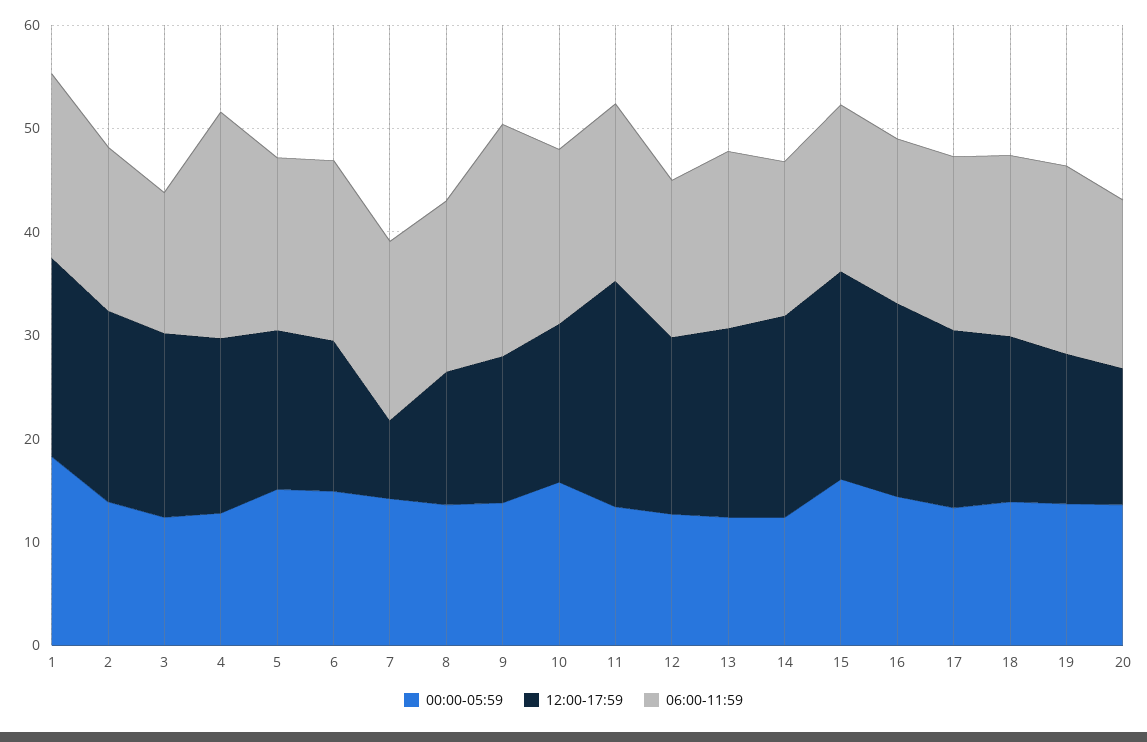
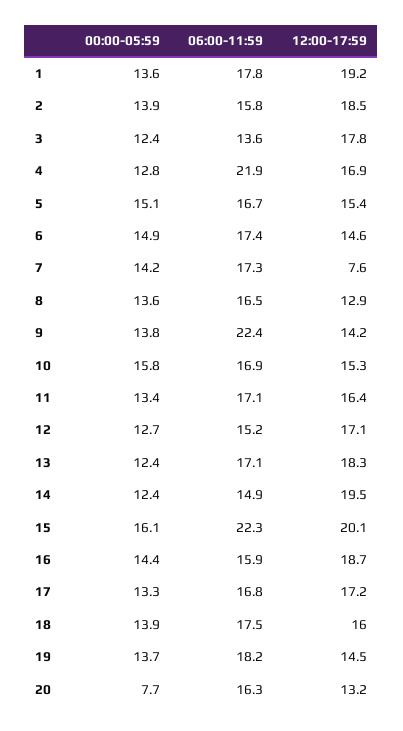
  {
    "00:00-05:59": {
-     "1": 18,
+     "1": 13.6,
      "2": 13.9,
      "3": 12.4,
      "4": 12.8,
      "5": 15.1,
      "6": 14.9,
      "7": 14.2,
      "8": 13.6,
      "9": 13.8,
      "10": 15.8,
      "11": 13.4,
      "12": 12.7,
      "13": 12.4,
      "14": 12.4,
      "15": 16.1,
      "16": 14.4,
      "17": 13.3,
      "18": 13.9,
      "19": 13.7,
-     "20": 14
+     "20": 7.7
    },
    "12:00-17:59": {
      "1": 19.2,
      "2": 18.5,
      "3": 17.8,
      "4": 16.9,
      "5": 15.4,
      "6": 14.6,
      "7": 7.6,
      "8": 12.9,
      "9": 14.2,
      "10": 15.3,
-     "11": 22,
+     "11": 16.4,
      "12": 17.1,
      "13": 18.3,
      "14": 19.5,
      "15": 20.1,
      "16": 18.7,
      "17": 17.2,
      "18": 16,
      "19": 14.5,
      "20": 13.2
    },
    "06:00-11:59": {
      "1": 17.8,
      "2": 15.8,
      "3": 13.6,
      "4": 21.9,
      "5": 16.7,
      "6": 17.4,
      "7": 17.3,
      "8": 16.5,
      "9": 22.4,
      "10": 16.9,
      "11": 17.1,
      "12": 15.2,
      "13": 17.1,
      "14": 14.9,
-     "15": 16,
+     "15": 22.3,
      "16": 15.9,
      "17": 16.8,
      "18": 17.5,
      "19": 18.2,
      "20": 16.3
    }
  }

